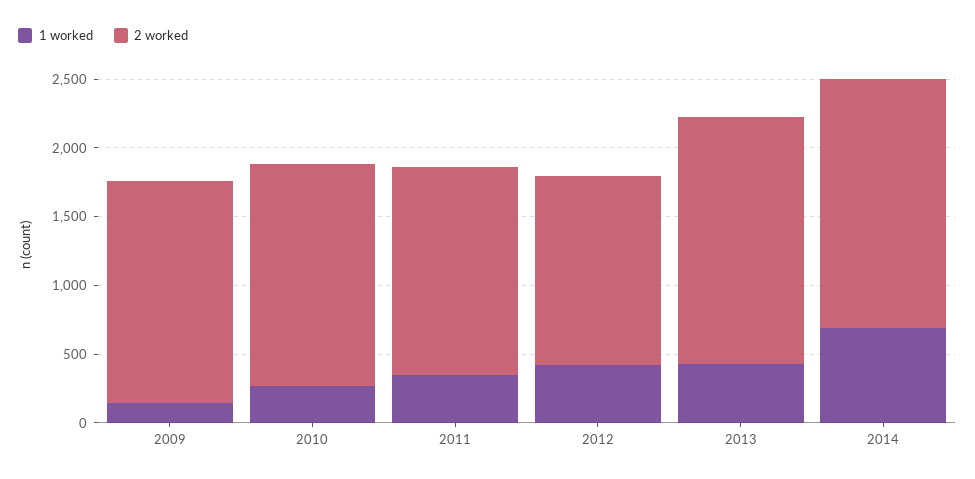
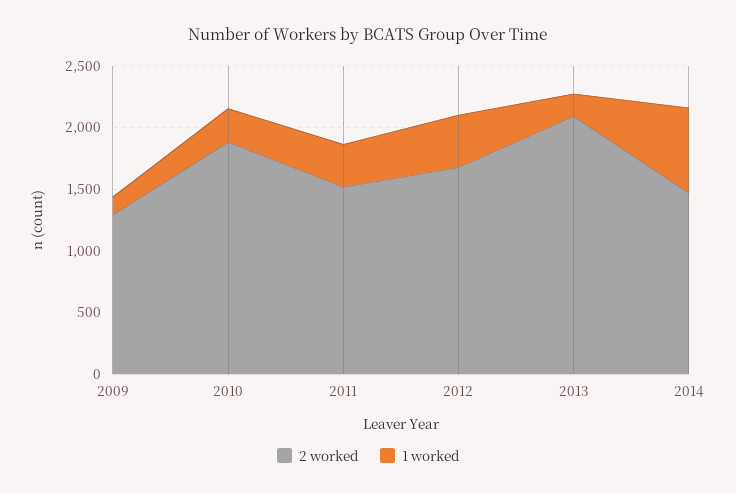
  {
    "1 worked": {
      "2009": 100,
      "2010": 300,
      "2011": 300,
      "2012": 400,
-     "2013": 400,
+     "2013": 200,
      "2014": 700
    },
    "2 worked": {
-     "2009": 1600,
+     "2009": 1300,
-     "2010": 1600,
+     "2010": 1900,
      "2011": 1500,
-     "2012": 1400,
+     "2012": 1700,
-     "2013": 1800,
+     "2013": 2100,
-     "2014": 1800
+     "2014": 1500
    }
  }

